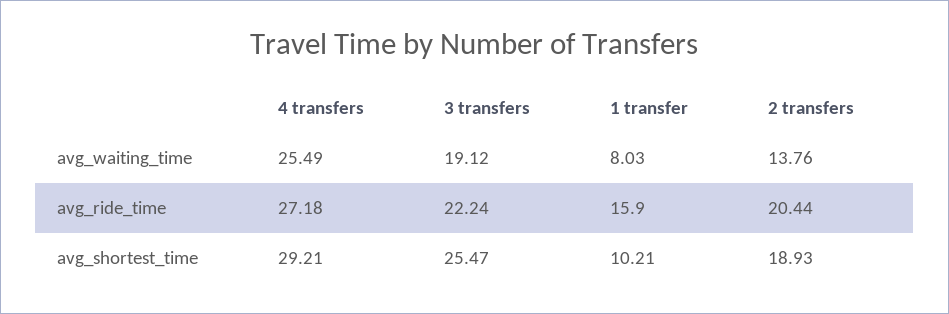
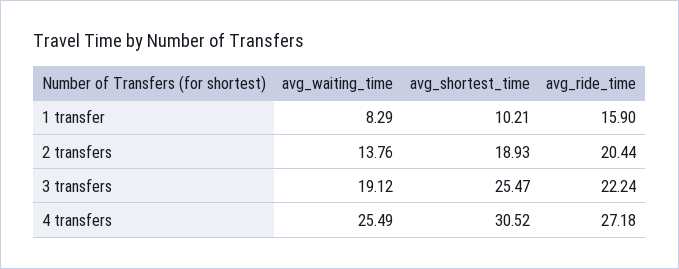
  {
    "4 transfers": {
      "avg_waiting_time": 25.49,
      "avg_ride_time": 27.18,
-     "avg_shortest_time": 29.21
+     "avg_shortest_time": 30.52
    },
    "3 transfers": {
      "avg_waiting_time": 19.12,
      "avg_ride_time": 22.24,
      "avg_shortest_time": 25.47
    },
    "1 transfer": {
-     "avg_waiting_time": 8.03,
+     "avg_waiting_time": 8.29,
      "avg_ride_time": 15.9,
      "avg_shortest_time": 10.21
    },
    "2 transfers": {
      "avg_waiting_time": 13.76,
      "avg_ride_time": 20.44,
      "avg_shortest_time": 18.93
    }
  }

